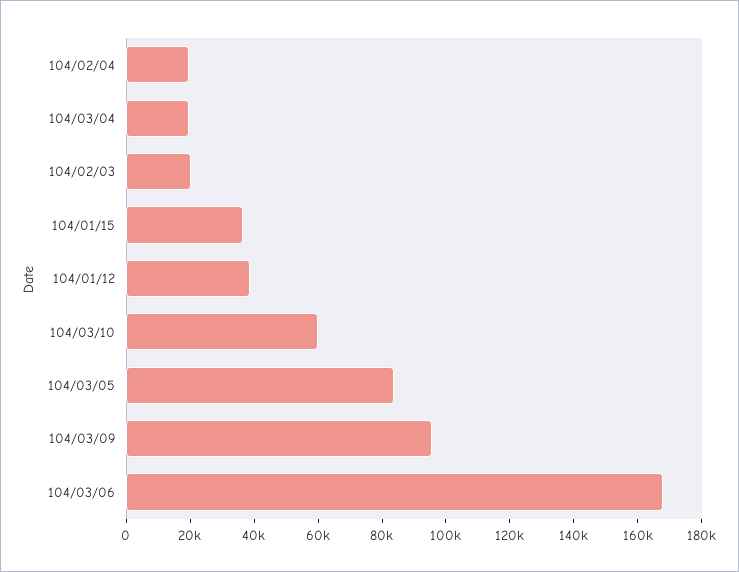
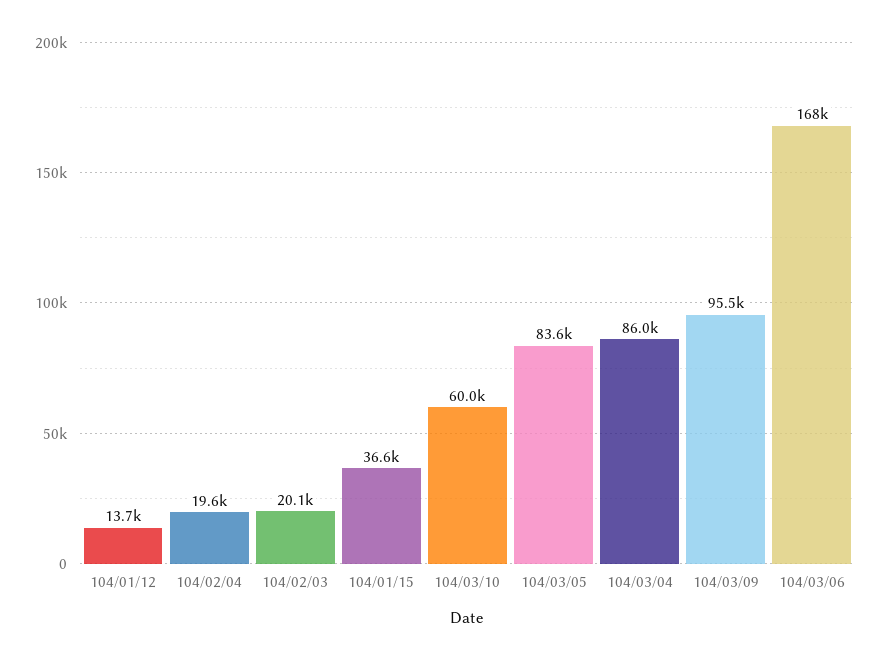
  {
    "104/02/04": 19600,
-   "104/03/04": 20000,
+   "104/03/04": 86000,
    "104/02/03": 20100,
    "104/01/15": 36600,
-   "104/01/12": 40000,
+   "104/01/12": 13700,
    "104/03/10": 60000,
    "104/03/05": 83600,
    "104/03/09": 95500,
    "104/03/06": 168000
  }

